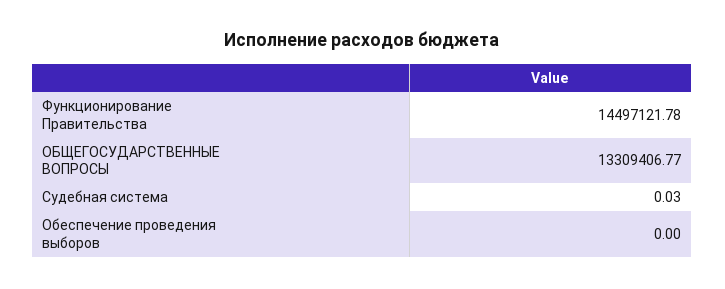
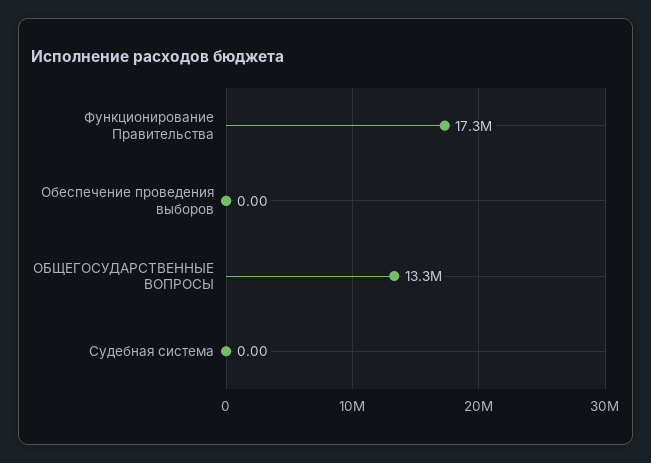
  {
-   "Функционирование Правительства": 14497121.78,
+   "Функционирование Правительства": 17300000,
    "ОБЩЕГОСУДАРСТВЕННЫЕ ВОПРОСЫ": 13309406.77,
-   "Судебная система": 0.03,
+   "Судебная система": 0,
    "Обеспечение проведения выборов": 0
  }

